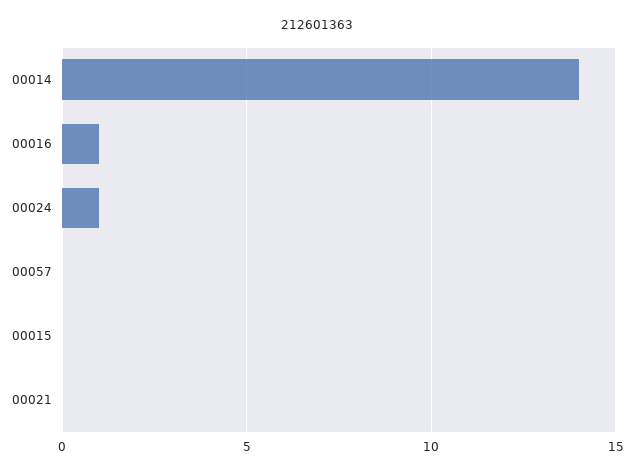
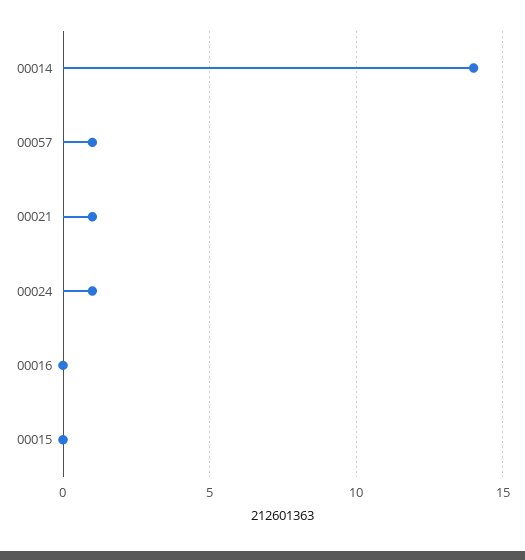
  {
    "00014": 14,
-   "00016": 1,
+   "00016": 0,
    "00024": 1,
-   "00057": 0,
+   "00057": 1,
    "00015": 0,
-   "00021": 0
+   "00021": 1
  }

